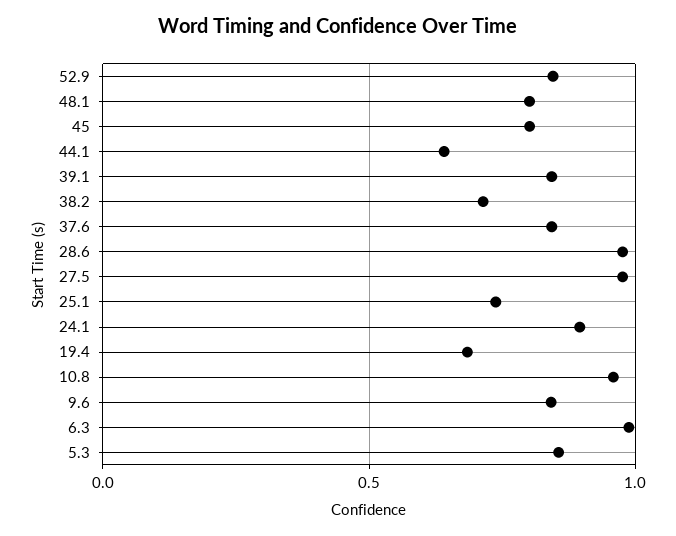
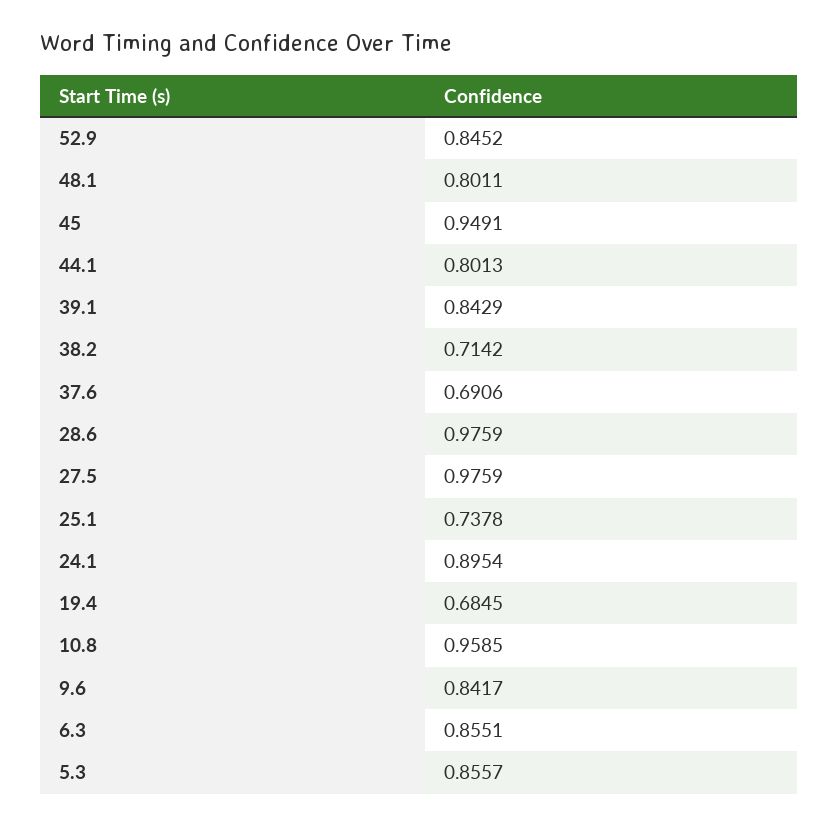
  {
    "52.9": 0.8452,
    "48.1": 0.8011,
-   "45": 0.8,
+   "45": 0.9491,
-   "44.1": 0.65,
+   "44.1": 0.8013,
    "39.1": 0.8429,
    "38.2": 0.7142,
-   "37.6": 0.85,
+   "37.6": 0.6906,
    "28.6": 0.9759,
    "27.5": 0.9759,
    "25.1": 0.7378,
    "24.1": 0.8954,
    "19.4": 0.6845,
    "10.8": 0.9585,
    "9.6": 0.8417,
-   "6.3": 1,
+   "6.3": 0.8551,
    "5.3": 0.8557
  }

